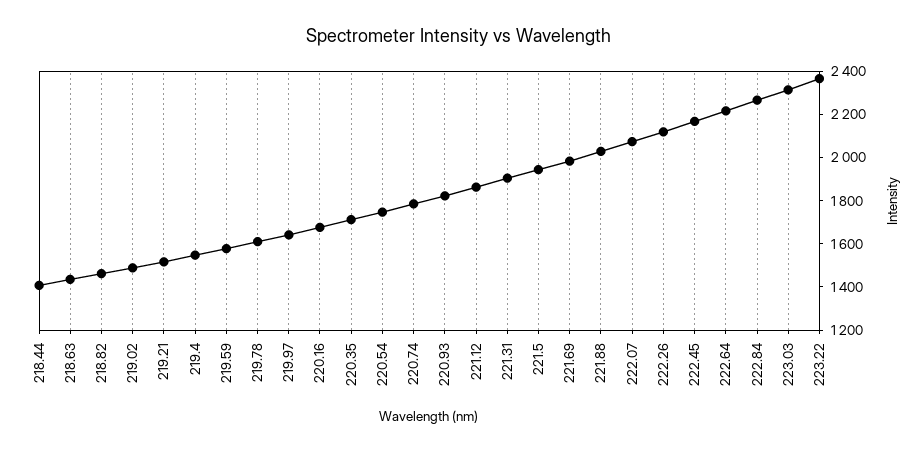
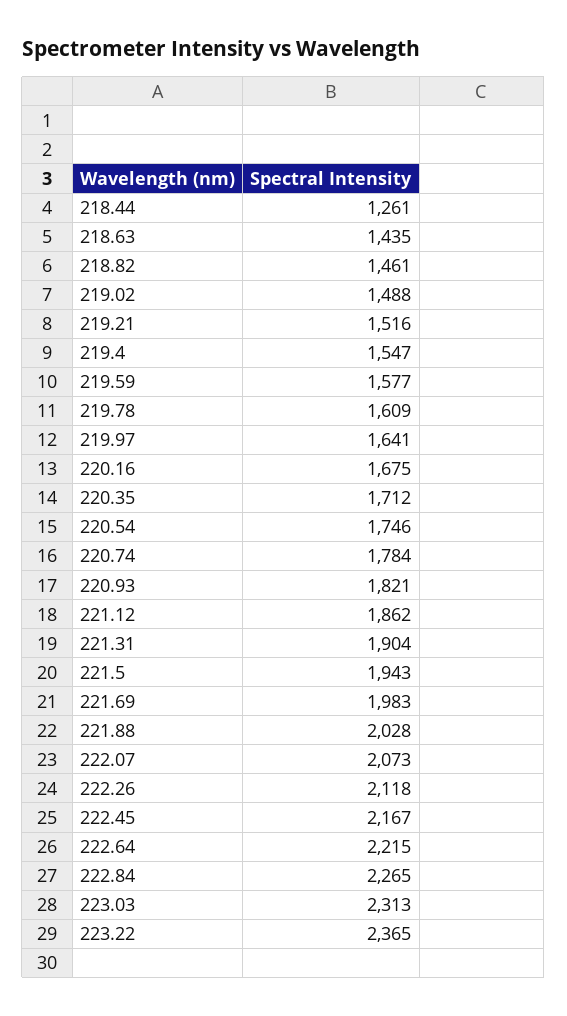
  {
-   "218.44": 1400,
+   "218.44": 1261,
    "218.63": 1435,
    "218.82": 1461,
    "219.02": 1488,
    "219.21": 1516,
    "219.4": 1547,
    "219.59": 1577,
    "219.78": 1609,
    "219.97": 1641,
    "220.16": 1675,
    "220.35": 1712,
    "220.54": 1746,
    "220.74": 1784,
    "220.93": 1821,
    "221.12": 1862,
    "221.31": 1904,
    "221.5": 1943,
    "221.69": 1983,
    "221.88": 2028,
    "222.07": 2073,
    "222.26": 2118,
    "222.45": 2167,
    "222.64": 2215,
    "222.84": 2265,
    "223.03": 2313,
    "223.22": 2365
  }

